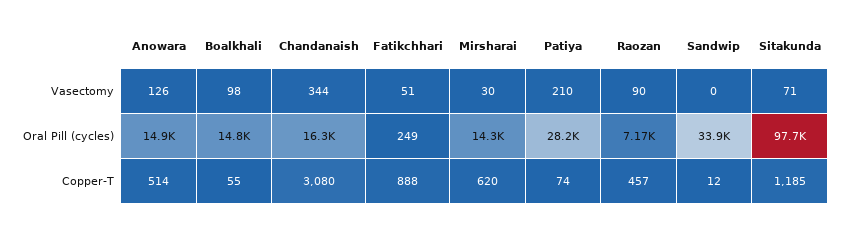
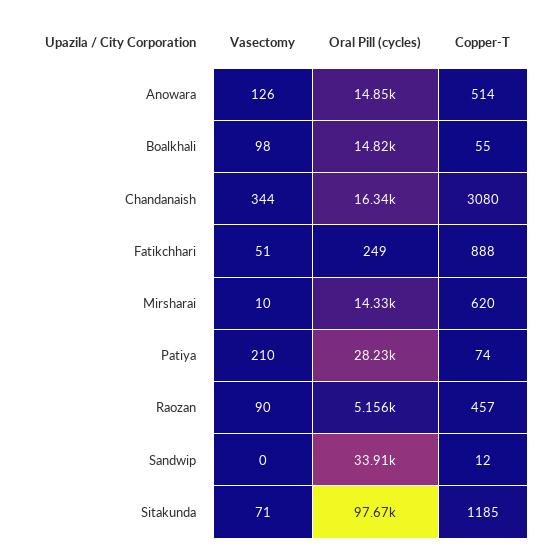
  {
    "Anowara": {
      "Vasectomy": 126,
      "Oral Pill (cycles)": 14850,
      "Copper-T": 514
    },
    "Boalkhali": {
      "Vasectomy": 98,
      "Oral Pill (cycles)": 14820,
      "Copper-T": 55
    },
    "Chandanaish": {
      "Vasectomy": 344,
      "Oral Pill (cycles)": 16340,
      "Copper-T": 3080
    },
    "Fatikchhari": {
      "Vasectomy": 51,
      "Oral Pill (cycles)": 249,
      "Copper-T": 888
    },
    "Mirsharai": {
-     "Vasectomy": 30,
+     "Vasectomy": 10,
      "Oral Pill (cycles)": 14330,
      "Copper-T": 620
    },
    "Patiya": {
      "Vasectomy": 210,
      "Oral Pill (cycles)": 28230,
      "Copper-T": 74
    },
    "Raozan": {
      "Vasectomy": 90,
-     "Oral Pill (cycles)": 7170,
+     "Oral Pill (cycles)": 5156,
      "Copper-T": 457
    },
    "Sandwip": {
      "Vasectomy": 0,
      "Oral Pill (cycles)": 33910,
      "Copper-T": 12
    },
    "Sitakunda": {
      "Vasectomy": 71,
      "Oral Pill (cycles)": 97670,
      "Copper-T": 1185
    }
  }

